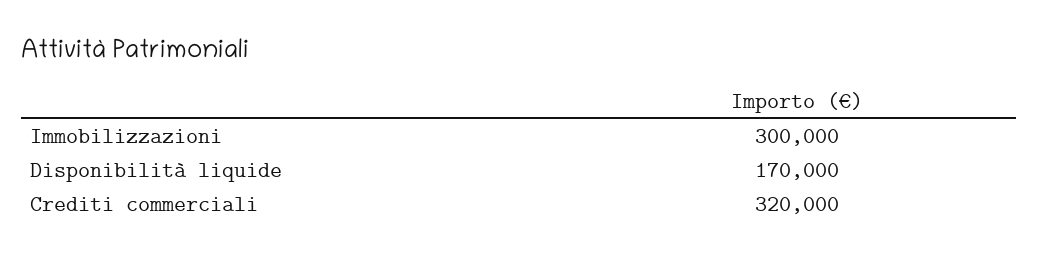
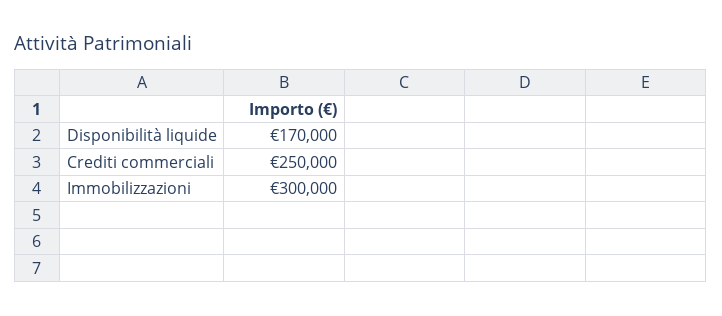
  {
    "Immobilizzazioni": 300000,
    "Disponibilità liquide": 170000,
-   "Crediti commerciali": 320000
+   "Crediti commerciali": 250000
  }

